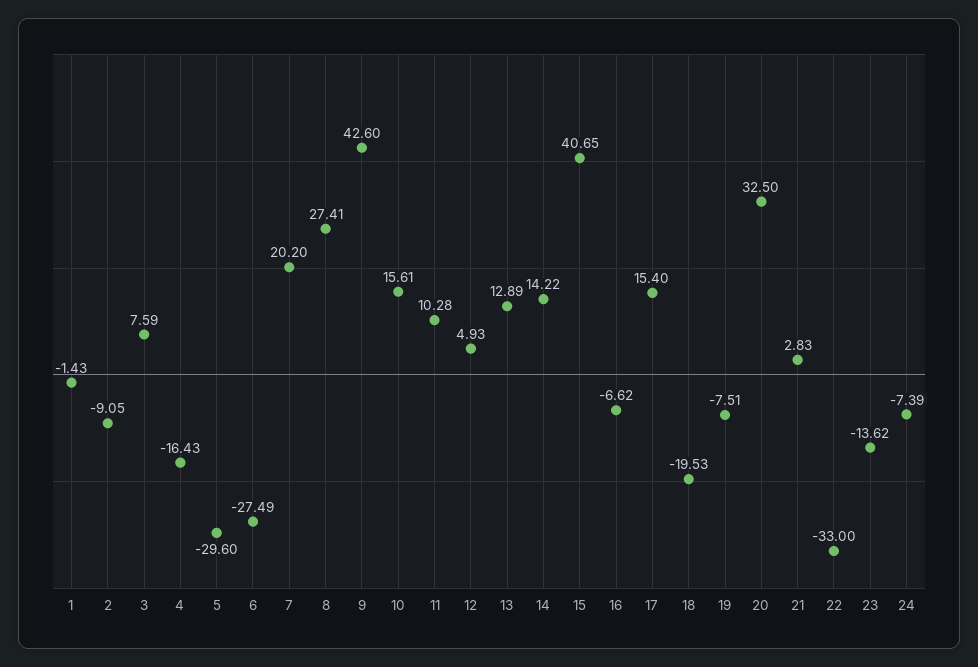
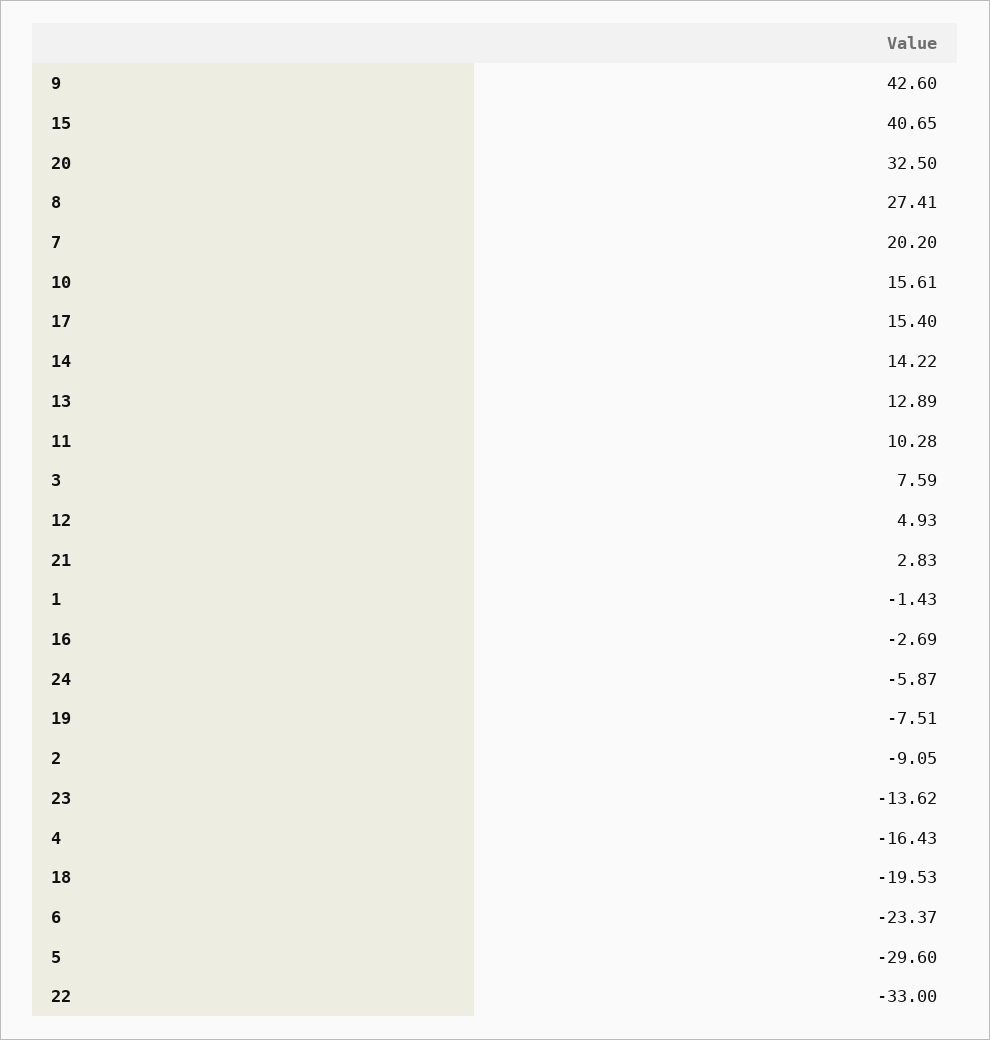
  {
    "1": -1.43,
    "2": -9.05,
    "3": 7.59,
    "4": -16.43,
    "5": -29.6,
-   "6": -27.49,
+   "6": -23.37,
    "7": 20.2,
    "8": 27.41,
    "9": 42.6,
    "10": 15.61,
    "11": 10.28,
    "12": 4.93,
    "13": 12.89,
    "14": 14.22,
    "15": 40.65,
-   "16": -6.62,
+   "16": -2.69,
    "17": 15.4,
    "18": -19.53,
    "19": -7.51,
    "20": 32.5,
    "21": 2.83,
    "22": -33,
    "23": -13.62,
-   "24": -7.39
+   "24": -5.87
  }

